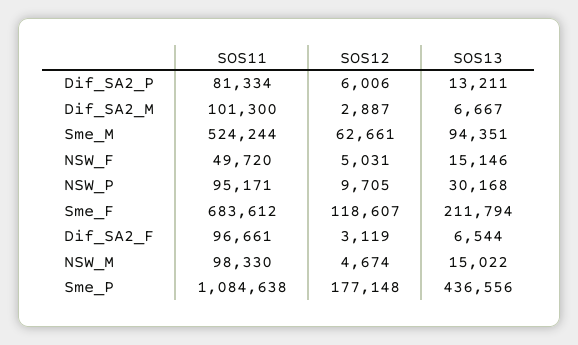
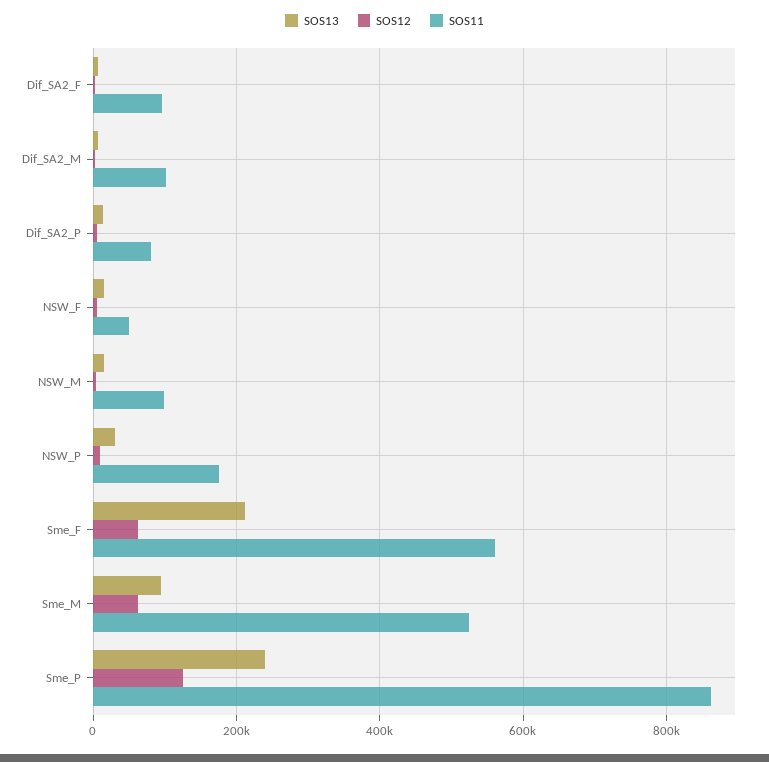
  {
    "SOS11": {
      "Dif_SA2_P": 81334,
      "Dif_SA2_M": 101300,
      "Sme_M": 524244,
      "NSW_F": 49720,
-     "NSW_P": 95171,
+     "NSW_P": 180000,
-     "Sme_F": 683612,
+     "Sme_F": 560000,
      "Dif_SA2_F": 96661,
      "NSW_M": 98330,
-     "Sme_P": 1084638
+     "Sme_P": 860000
    },
    "SOS12": {
      "Dif_SA2_P": 6006,
      "Dif_SA2_M": 2887,
      "Sme_M": 62661,
      "NSW_F": 5031,
      "NSW_P": 9705,
-     "Sme_F": 118607,
+     "Sme_F": 60000,
      "Dif_SA2_F": 3119,
      "NSW_M": 4674,
-     "Sme_P": 177148
+     "Sme_P": 120000
    },
    "SOS13": {
      "Dif_SA2_P": 13211,
      "Dif_SA2_M": 6667,
      "Sme_M": 94351,
      "NSW_F": 15146,
      "NSW_P": 30168,
      "Sme_F": 211794,
      "Dif_SA2_F": 6544,
      "NSW_M": 15022,
-     "Sme_P": 436556
+     "Sme_P": 240000
    }
  }

